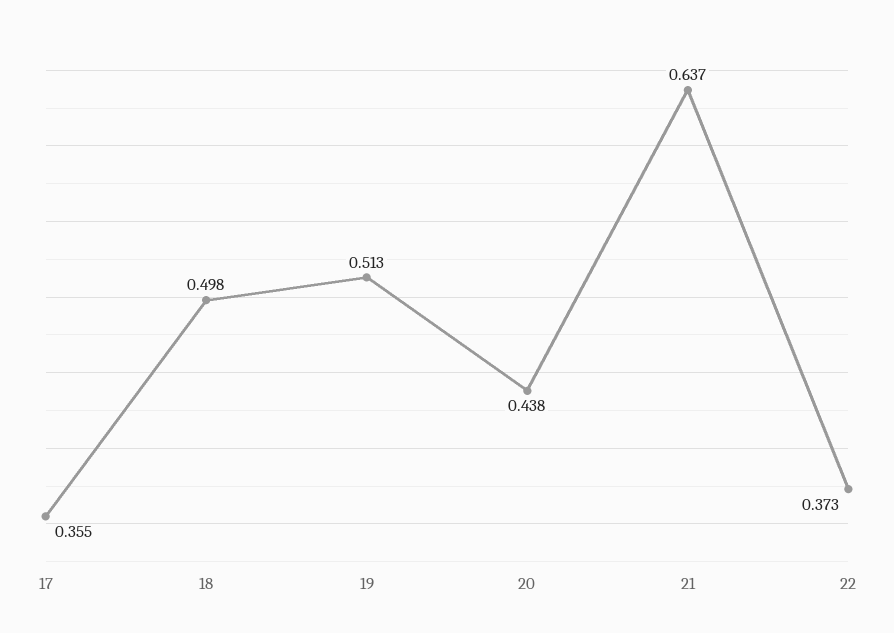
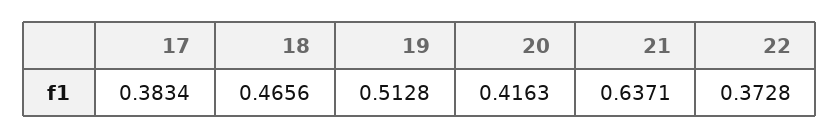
  {
-   "17": 0.355,
+   "17": 0.3834,
-   "18": 0.498,
+   "18": 0.4656,
    "19": 0.5128,
-   "20": 0.438,
+   "20": 0.4163,
    "21": 0.6371,
    "22": 0.3728
  }

